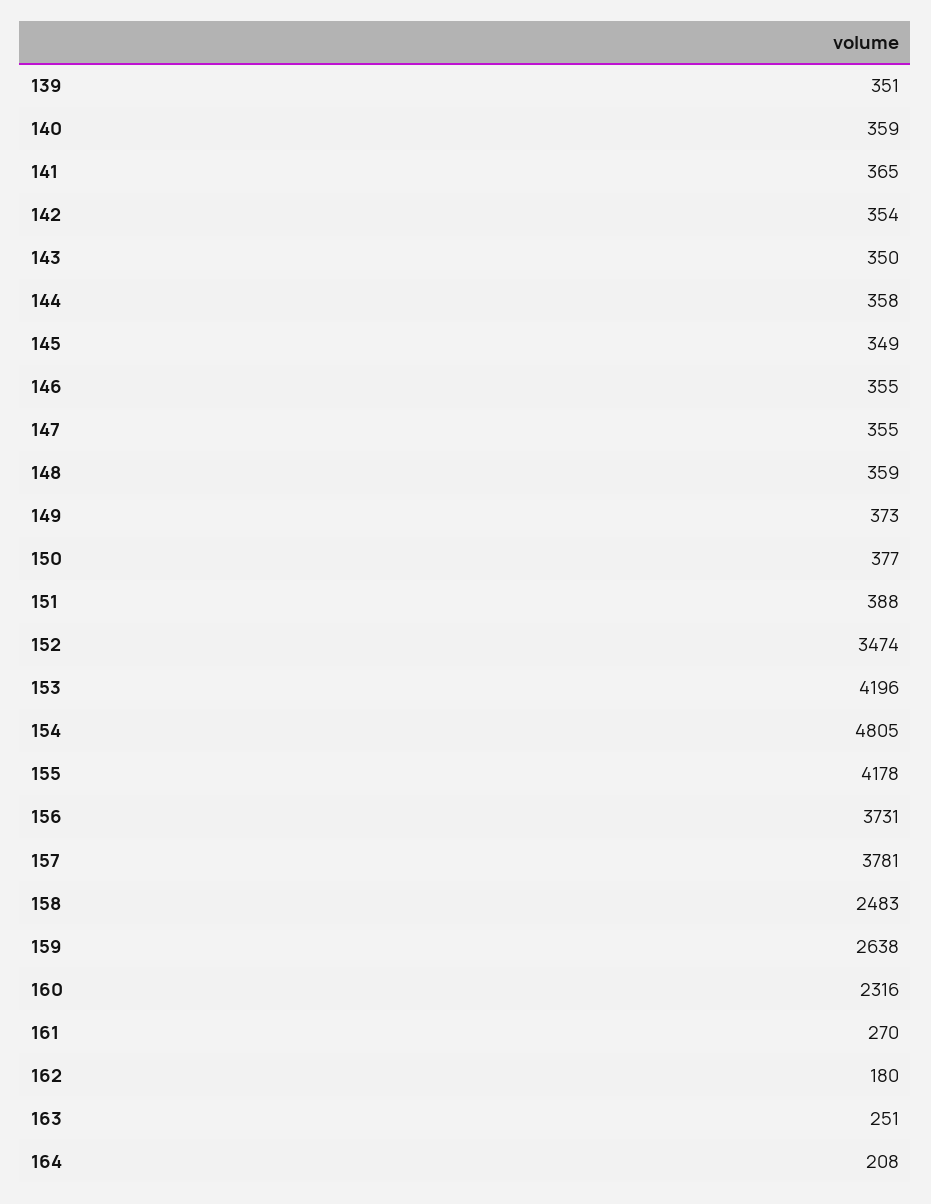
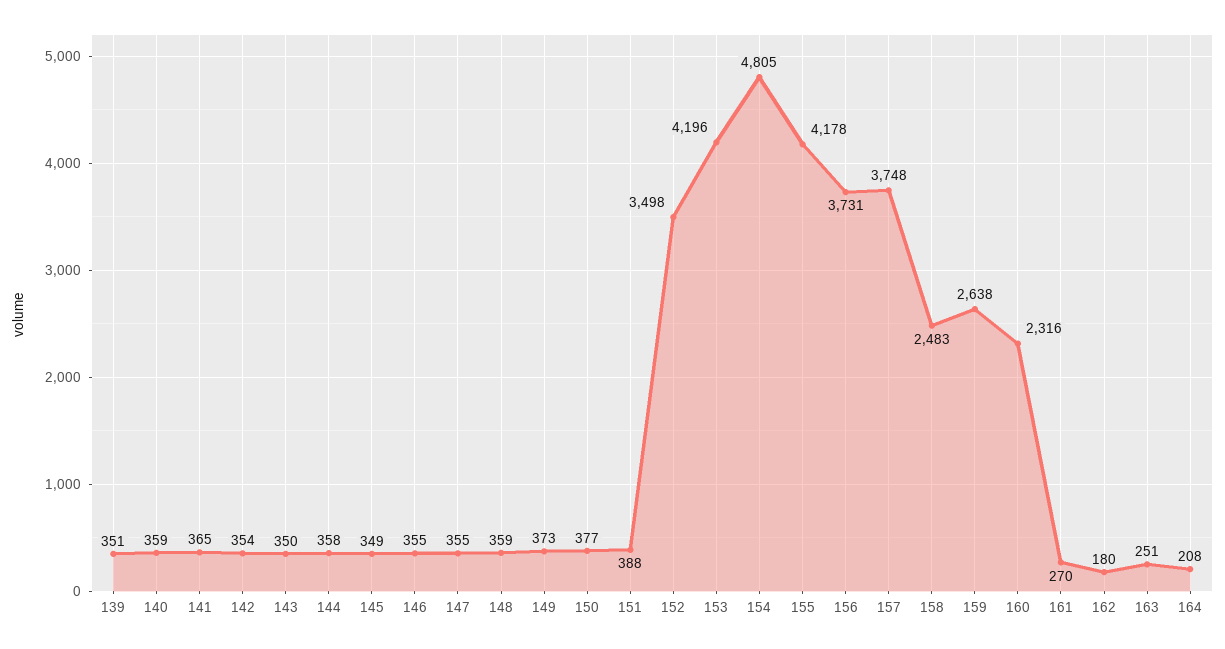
  {
    "139": 351,
    "140": 359,
    "141": 365,
    "142": 354,
    "143": 350,
    "144": 358,
    "145": 349,
    "146": 355,
    "147": 355,
    "148": 359,
    "149": 373,
    "150": 377,
    "151": 388,
-   "152": 3474,
+   "152": 3498,
    "153": 4196,
    "154": 4805,
    "155": 4178,
    "156": 3731,
-   "157": 3781,
+   "157": 3748,
    "158": 2483,
    "159": 2638,
    "160": 2316,
    "161": 270,
    "162": 180,
    "163": 251,
    "164": 208
  }

